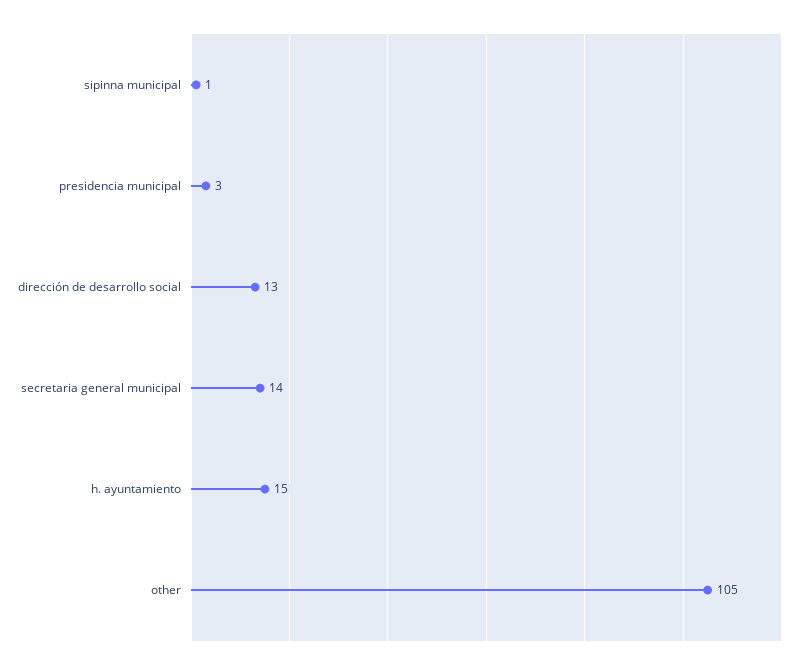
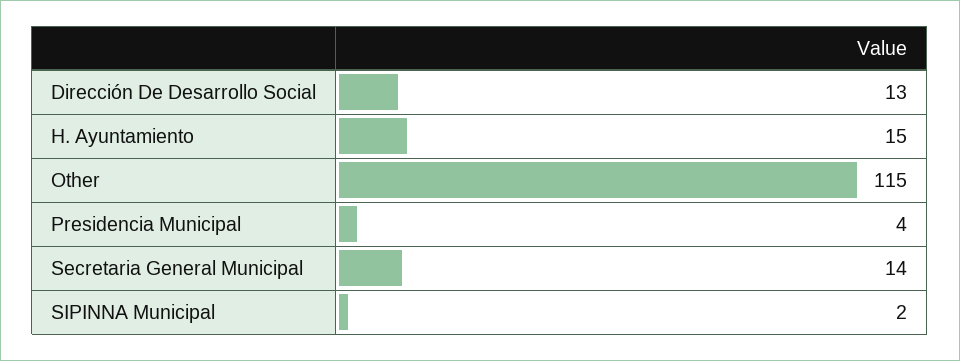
  {
-   "sipinna municipal": 1,
+   "sipinna municipal": 2,
-   "presidencia municipal": 3,
+   "presidencia municipal": 4,
    "dirección de desarrollo social": 13,
    "secretaria general municipal": 14,
    "h. ayuntamiento": 15,
-   "other": 105
+   "other": 115
  }

